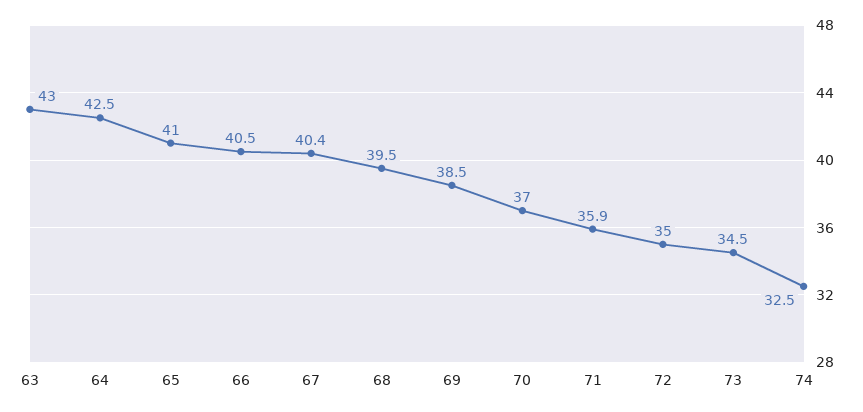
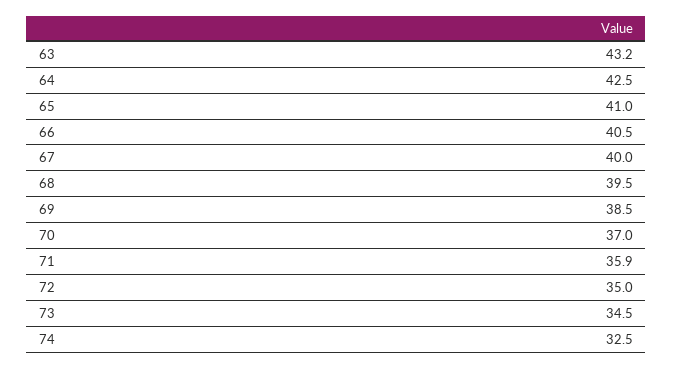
  {
-   "63": 43,
+   "63": 43.2,
    "64": 42.5,
    "65": 41,
    "66": 40.5,
-   "67": 40.4,
+   "67": 40,
    "68": 39.5,
    "69": 38.5,
    "70": 37,
    "71": 35.9,
    "72": 35,
    "73": 34.5,
    "74": 32.5
  }

